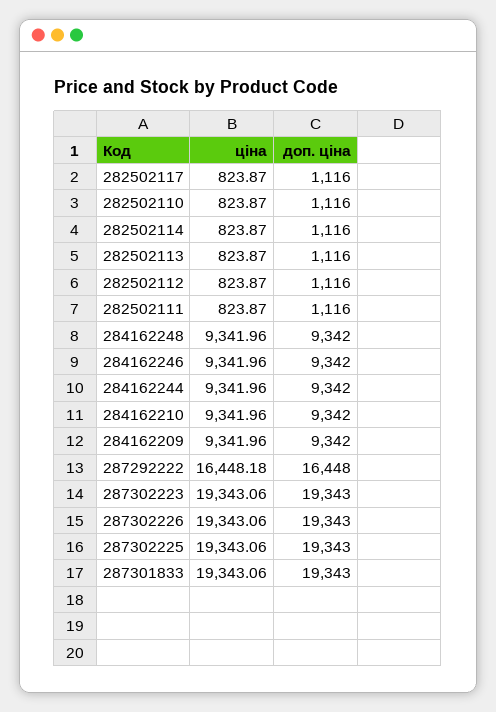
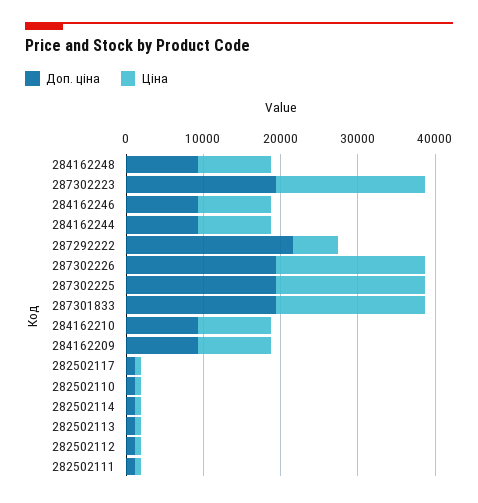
  {
    "ціна": {
      "282502117": 823.87,
      "282502110": 823.87,
      "282502114": 823.87,
      "282502113": 823.87,
      "282502112": 823.87,
      "282502111": 823.87,
      "284162248": 9341.96,
      "284162246": 9341.96,
      "284162244": 9341.96,
      "284162210": 9341.96,
      "284162209": 9341.96,
-     "287292222": 16448.18,
+     "287292222": 6000,
      "287302223": 19343.06,
      "287302226": 19343.06,
      "287302225": 19343.06,
      "287301833": 19343.06
    },
    "доп. ціна": {
      "282502117": 1116,
      "282502110": 1116,
      "282502114": 1116,
      "282502113": 1116,
      "282502112": 1116,
      "282502111": 1116,
      "284162248": 9342,
      "284162246": 9342,
      "284162244": 9342,
      "284162210": 9342,
      "284162209": 9342,
-     "287292222": 16448,
+     "287292222": 22000,
      "287302223": 19343,
      "287302226": 19343,
      "287302225": 19343,
      "287301833": 19343
    }
  }

